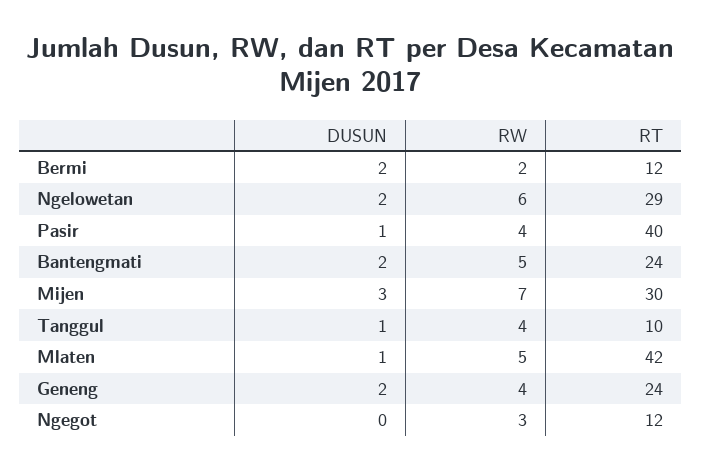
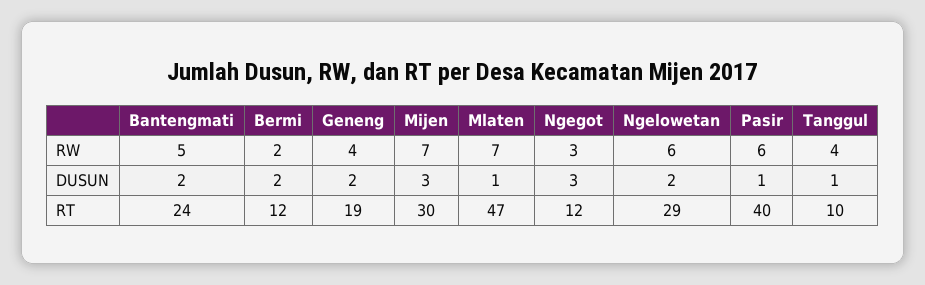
  {
    "DUSUN": {
      "Bermi": 2,
      "Ngelowetan": 2,
      "Pasir": 1,
      "Bantengmati": 2,
      "Mijen": 3,
      "Tanggul": 1,
      "Mlaten": 1,
      "Geneng": 2,
-     "Ngegot": 0
+     "Ngegot": 3
    },
    "RW": {
      "Bermi": 2,
      "Ngelowetan": 6,
-     "Pasir": 4,
+     "Pasir": 6,
      "Bantengmati": 5,
      "Mijen": 7,
      "Tanggul": 4,
-     "Mlaten": 5,
+     "Mlaten": 7,
      "Geneng": 4,
      "Ngegot": 3
    },
    "RT": {
      "Bermi": 12,
      "Ngelowetan": 29,
      "Pasir": 40,
      "Bantengmati": 24,
      "Mijen": 30,
      "Tanggul": 10,
-     "Mlaten": 42,
+     "Mlaten": 47,
-     "Geneng": 24,
+     "Geneng": 19,
      "Ngegot": 12
    }
  }

